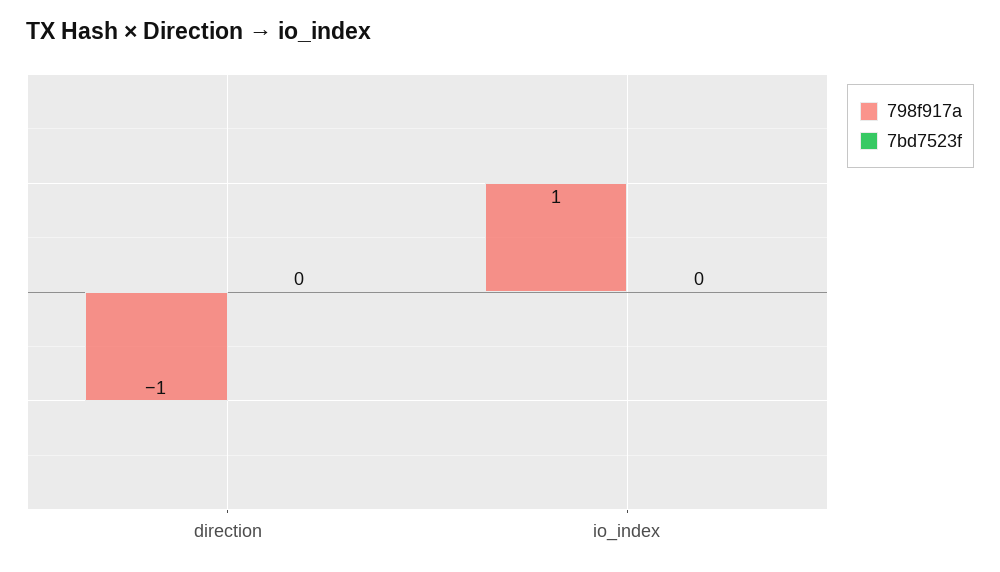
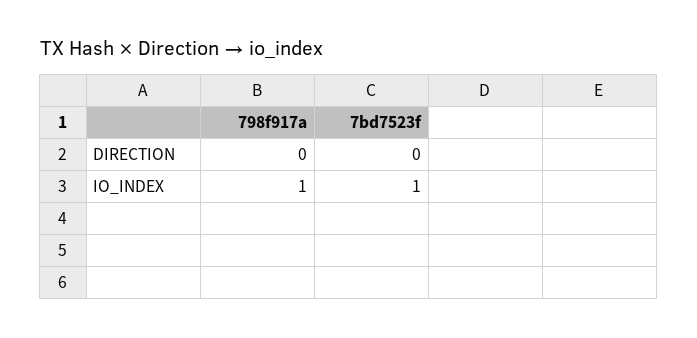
  {
    "798f917a": {
-     "direction": -1,
+     "direction": 0,
      "io_index": 1
    },
    "7bd7523f": {
      "direction": 0,
-     "io_index": 0
+     "io_index": 1
    }
  }

